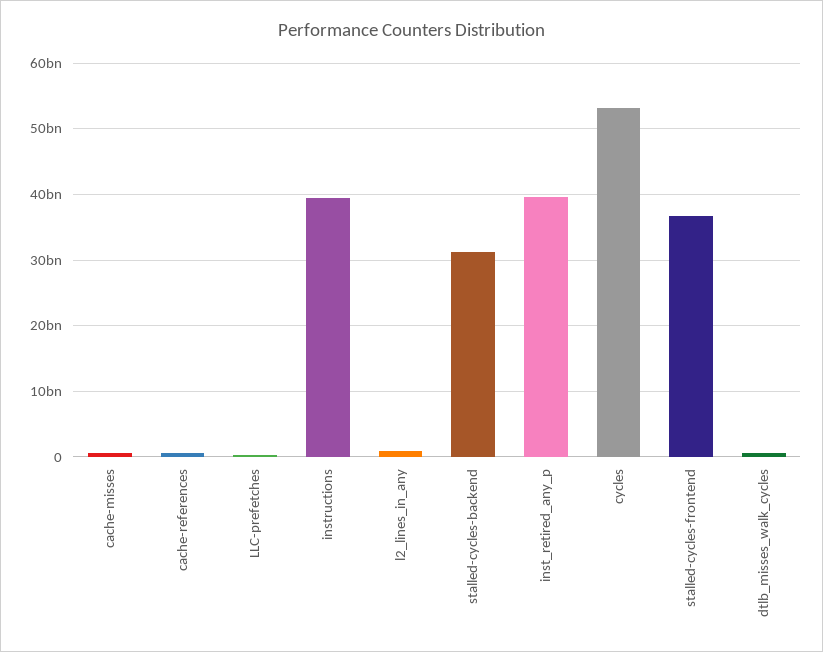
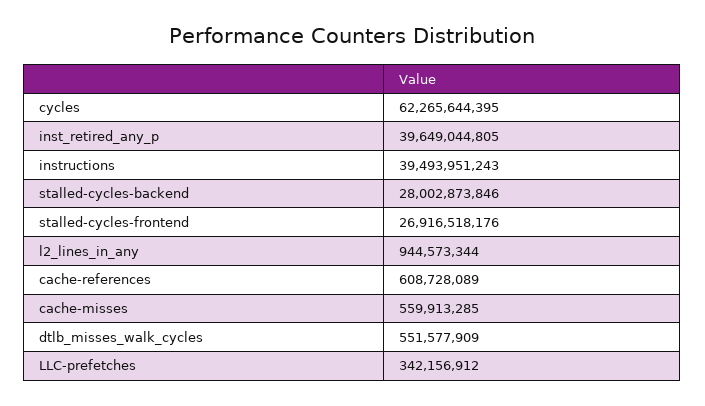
  {
    "cache-misses": 559913285,
    "cache-references": 608728089,
    "LLC-prefetches": 342156912,
    "instructions": 39493951243,
    "l2_lines_in_any": 944573344,
-   "stalled-cycles-backend": 31000000000,
+   "stalled-cycles-backend": 28002873846,
    "inst_retired_any_p": 39649044805,
-   "cycles": 53000000000,
+   "cycles": 62265644395,
-   "stalled-cycles-frontend": 37000000000,
+   "stalled-cycles-frontend": 26916518176,
    "dtlb_misses_walk_cycles": 551577909
  }

